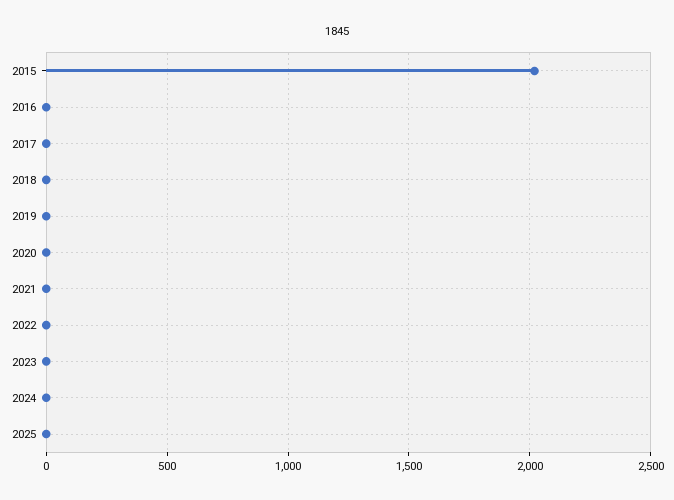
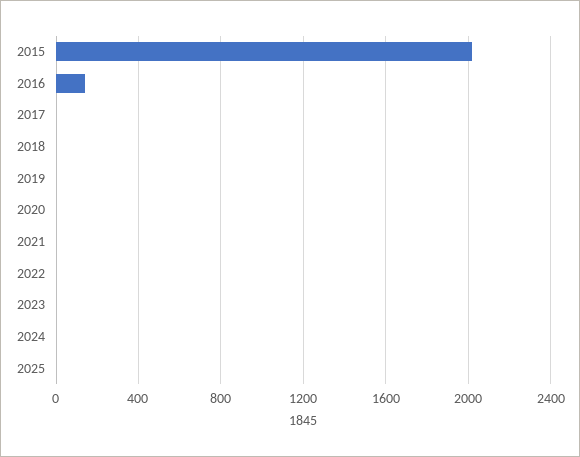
  {
    "2015": 2000,
-   "2016": 0,
+   "2016": 150,
    "2017": 0,
    "2018": 0,
    "2019": 0,
    "2020": 0,
    "2021": 0,
    "2022": 0,
    "2023": 0,
    "2024": 0,
    "2025": 0
  }

